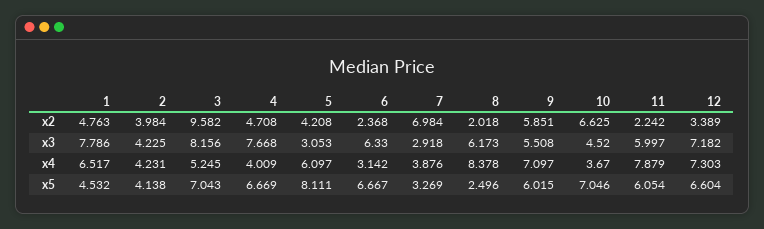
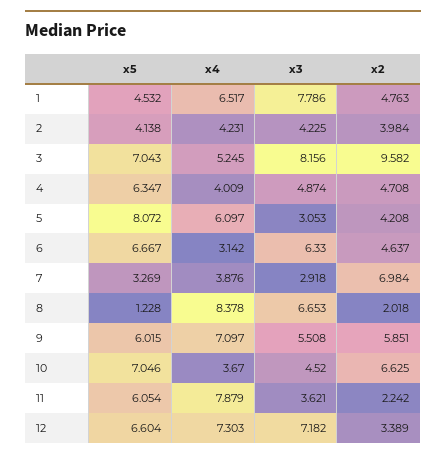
  {
    "1": {
      "x2": 4.763,
      "x3": 7.786,
      "x4": 6.517,
      "x5": 4.532
    },
    "2": {
      "x2": 3.984,
      "x3": 4.225,
      "x4": 4.231,
      "x5": 4.138
    },
    "3": {
      "x2": 9.582,
      "x3": 8.156,
      "x4": 5.245,
      "x5": 7.043
    },
    "4": {
      "x2": 4.708,
-     "x3": 7.668,
+     "x3": 4.874,
      "x4": 4.009,
-     "x5": 6.669
+     "x5": 6.347
    },
    "5": {
      "x2": 4.208,
      "x3": 3.053,
      "x4": 6.097,
-     "x5": 8.111
+     "x5": 8.072
    },
    "6": {
-     "x2": 2.368,
+     "x2": 4.637,
      "x3": 6.33,
      "x4": 3.142,
      "x5": 6.667
    },
    "7": {
      "x2": 6.984,
      "x3": 2.918,
      "x4": 3.876,
      "x5": 3.269
    },
    "8": {
      "x2": 2.018,
-     "x3": 6.173,
+     "x3": 6.653,
      "x4": 8.378,
-     "x5": 2.496
+     "x5": 1.228
    },
    "9": {
      "x2": 5.851,
      "x3": 5.508,
      "x4": 7.097,
      "x5": 6.015
    },
    "10": {
      "x2": 6.625,
      "x3": 4.52,
      "x4": 3.67,
      "x5": 7.046
    },
    "11": {
      "x2": 2.242,
-     "x3": 5.997,
+     "x3": 3.621,
      "x4": 7.879,
      "x5": 6.054
    },
    "12": {
      "x2": 3.389,
      "x3": 7.182,
      "x4": 7.303,
      "x5": 6.604
    }
  }

